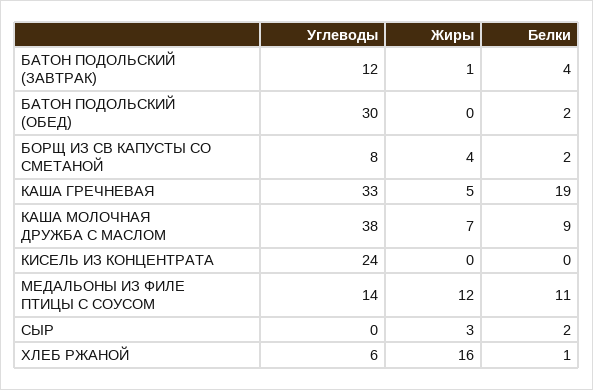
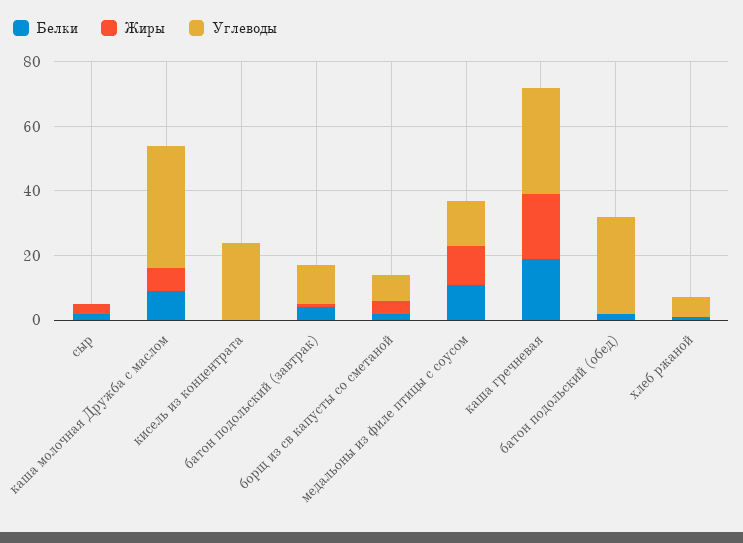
  {
    "Углеводы": {
      "БАТОН ПОДОЛЬСКИЙ (ЗАВТРАК)": 12,
      "БАТОН ПОДОЛЬСКИЙ (ОБЕД)": 30,
      "БОРЩ ИЗ СВ КАПУСТЫ СО СМЕТАНОЙ": 8,
      "КАША ГРЕЧНЕВАЯ": 33,
      "КАША МОЛОЧНАЯ ДРУЖБА С МАСЛОМ": 38,
      "КИСЕЛЬ ИЗ КОНЦЕНТРАТА": 24,
      "МЕДАЛЬОНЫ ИЗ ФИЛЕ ПТИЦЫ С СОУСОМ": 14,
      "СЫР": 0,
      "ХЛЕБ РЖАНОЙ": 6
    },
    "Жиры": {
      "БАТОН ПОДОЛЬСКИЙ (ЗАВТРАК)": 1,
      "БАТОН ПОДОЛЬСКИЙ (ОБЕД)": 0,
      "БОРЩ ИЗ СВ КАПУСТЫ СО СМЕТАНОЙ": 4,
-     "КАША ГРЕЧНЕВАЯ": 5,
+     "КАША ГРЕЧНЕВАЯ": 20,
      "КАША МОЛОЧНАЯ ДРУЖБА С МАСЛОМ": 7,
      "КИСЕЛЬ ИЗ КОНЦЕНТРАТА": 0,
      "МЕДАЛЬОНЫ ИЗ ФИЛЕ ПТИЦЫ С СОУСОМ": 12,
      "СЫР": 3,
-     "ХЛЕБ РЖАНОЙ": 16
+     "ХЛЕБ РЖАНОЙ": 0
    },
    "Белки": {
      "БАТОН ПОДОЛЬСКИЙ (ЗАВТРАК)": 4,
      "БАТОН ПОДОЛЬСКИЙ (ОБЕД)": 2,
      "БОРЩ ИЗ СВ КАПУСТЫ СО СМЕТАНОЙ": 2,
      "КАША ГРЕЧНЕВАЯ": 19,
      "КАША МОЛОЧНАЯ ДРУЖБА С МАСЛОМ": 9,
      "КИСЕЛЬ ИЗ КОНЦЕНТРАТА": 0,
      "МЕДАЛЬОНЫ ИЗ ФИЛЕ ПТИЦЫ С СОУСОМ": 11,
      "СЫР": 2,
      "ХЛЕБ РЖАНОЙ": 1
    }
  }

